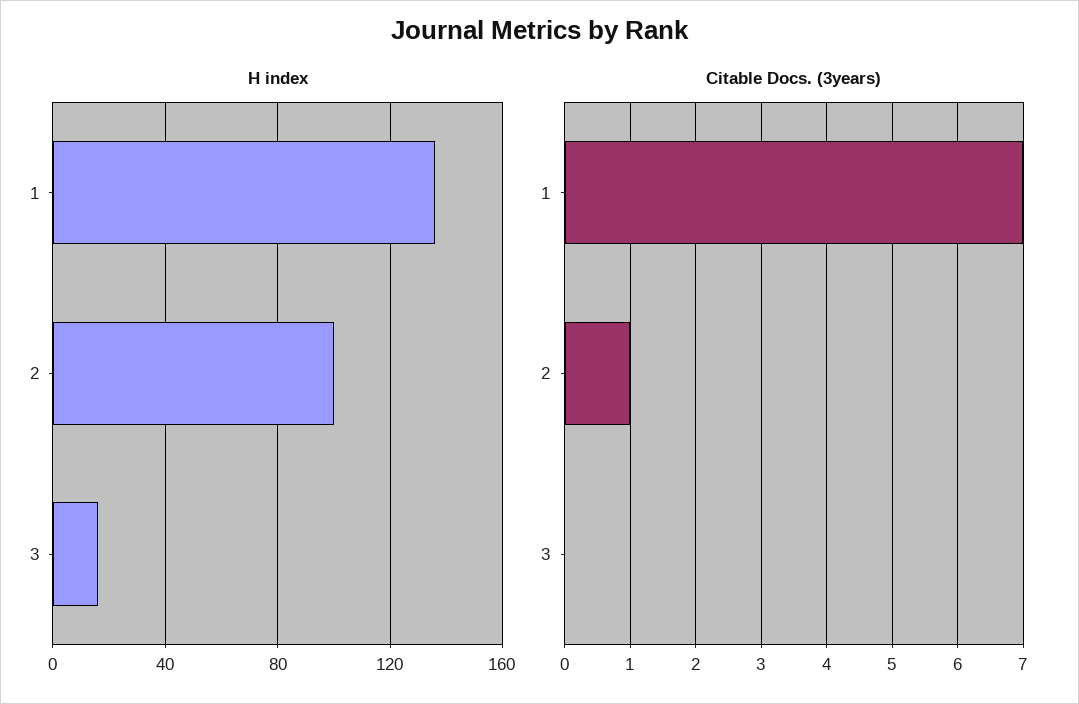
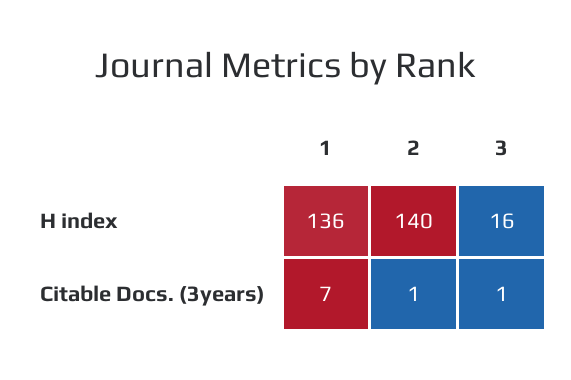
  {
    "H index": {
      "1": 136,
-     "2": 100,
+     "2": 140,
      "3": 16
    },
    "Citable Docs. (3years)": {
      "1": 7,
      "2": 1,
-     "3": 0
+     "3": 1
    }
  }

